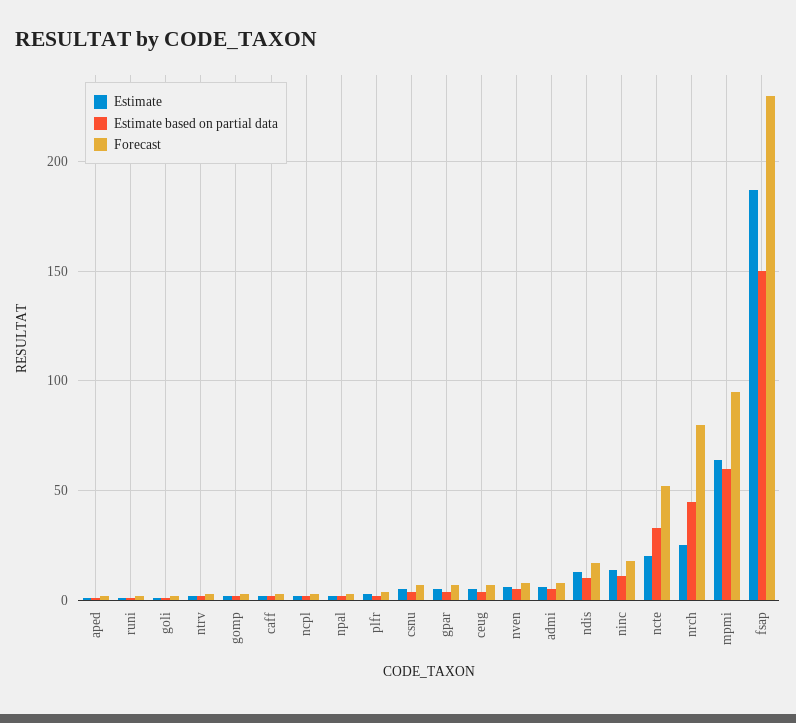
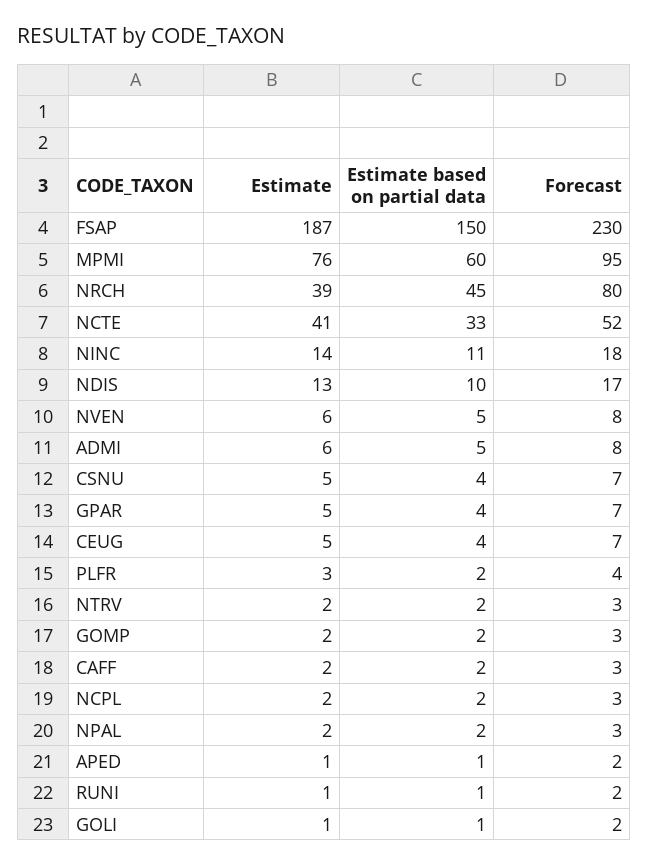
  {
    "Estimate": {
      "aped": 1,
      "runi": 1,
      "goli": 1,
      "ntrv": 2,
      "gomp": 2,
      "caff": 2,
      "ncpl": 2,
      "npal": 2,
      "plfr": 3,
      "csnu": 5,
      "gpar": 5,
      "ceug": 5,
      "nven": 6,
      "admi": 6,
      "ndis": 13,
      "ninc": 14,
-     "ncte": 20,
+     "ncte": 41,
-     "nrch": 25,
+     "nrch": 39,
-     "mpmi": 65,
+     "mpmi": 76,
      "fsap": 187
    },
    "Estimate based on partial data": {
      "aped": 1,
      "runi": 1,
      "goli": 1,
      "ntrv": 2,
      "gomp": 2,
      "caff": 2,
      "ncpl": 2,
      "npal": 2,
      "plfr": 2,
      "csnu": 4,
      "gpar": 4,
      "ceug": 4,
      "nven": 5,
      "admi": 5,
      "ndis": 10,
      "ninc": 11,
      "ncte": 33,
      "nrch": 45,
      "mpmi": 60,
      "fsap": 150
    },
    "Forecast": {
      "aped": 2,
      "runi": 2,
      "goli": 2,
      "ntrv": 3,
      "gomp": 3,
      "caff": 3,
      "ncpl": 3,
      "npal": 3,
      "plfr": 4,
      "csnu": 7,
      "gpar": 7,
      "ceug": 7,
      "nven": 8,
      "admi": 8,
      "ndis": 17,
      "ninc": 18,
      "ncte": 52,
      "nrch": 80,
      "mpmi": 95,
      "fsap": 230
    }
  }

